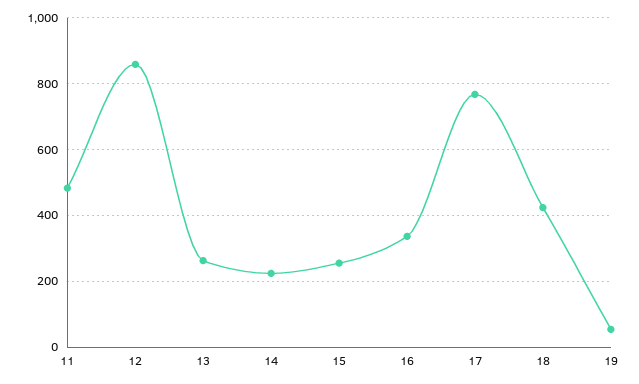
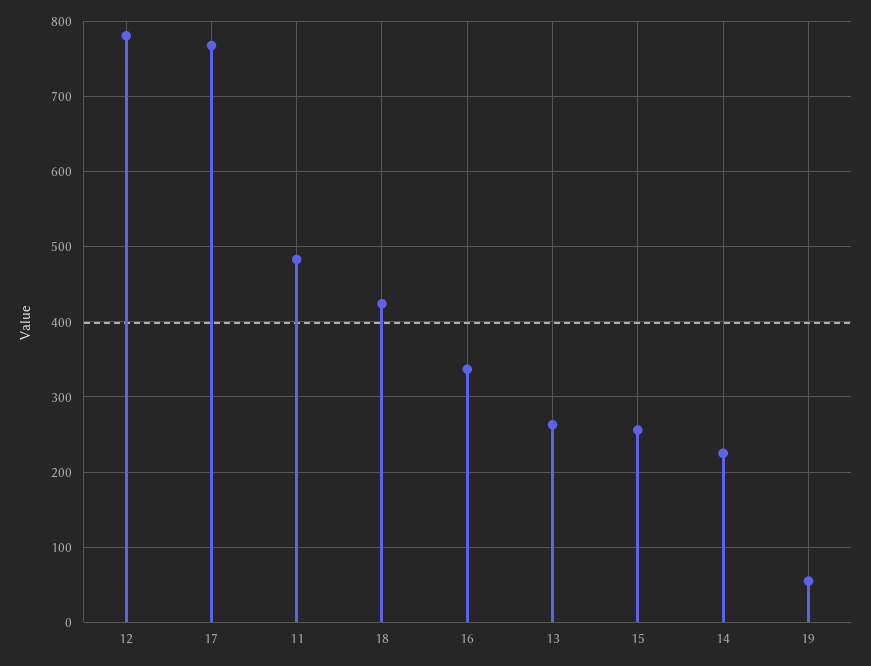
  {
    "11": 480,
-   "12": 860,
+   "12": 780,
    "13": 260,
    "14": 230,
    "15": 260,
    "16": 340,
    "17": 770,
    "18": 420,
    "19": 60
  }

